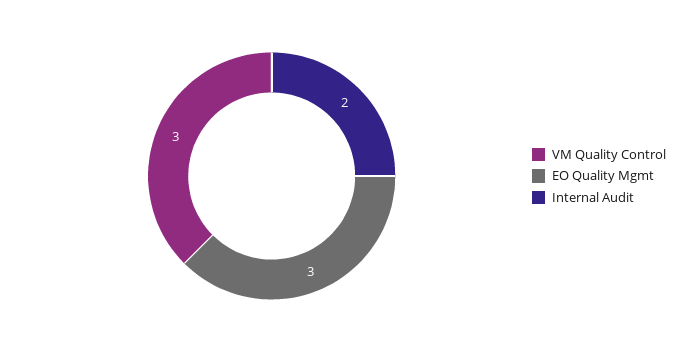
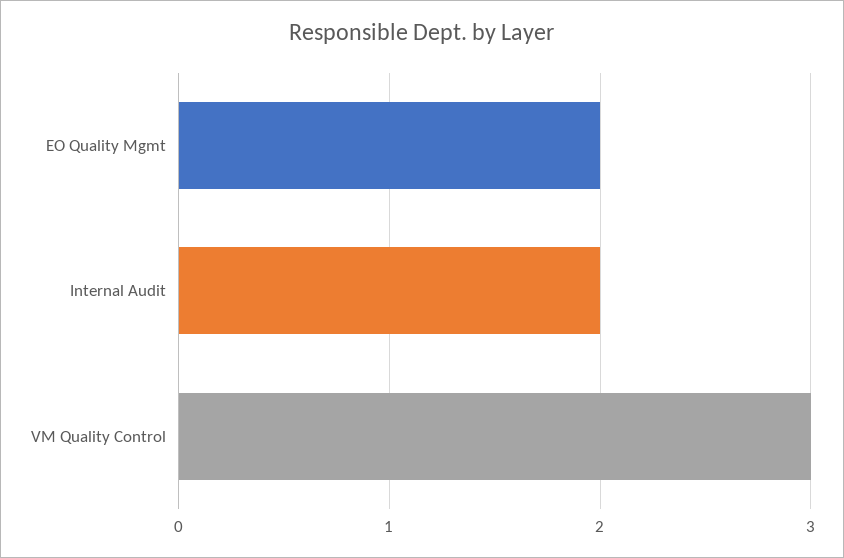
  {
    "VM Quality Control": 3,
-   "EO Quality Mgmt": 3,
+   "EO Quality Mgmt": 2,
    "Internal Audit": 2
  }

